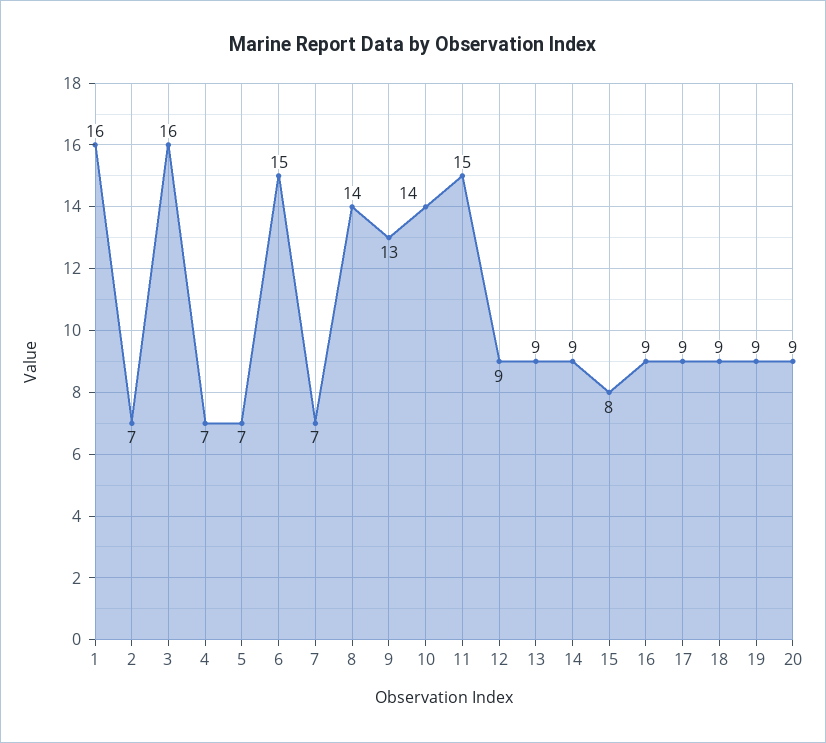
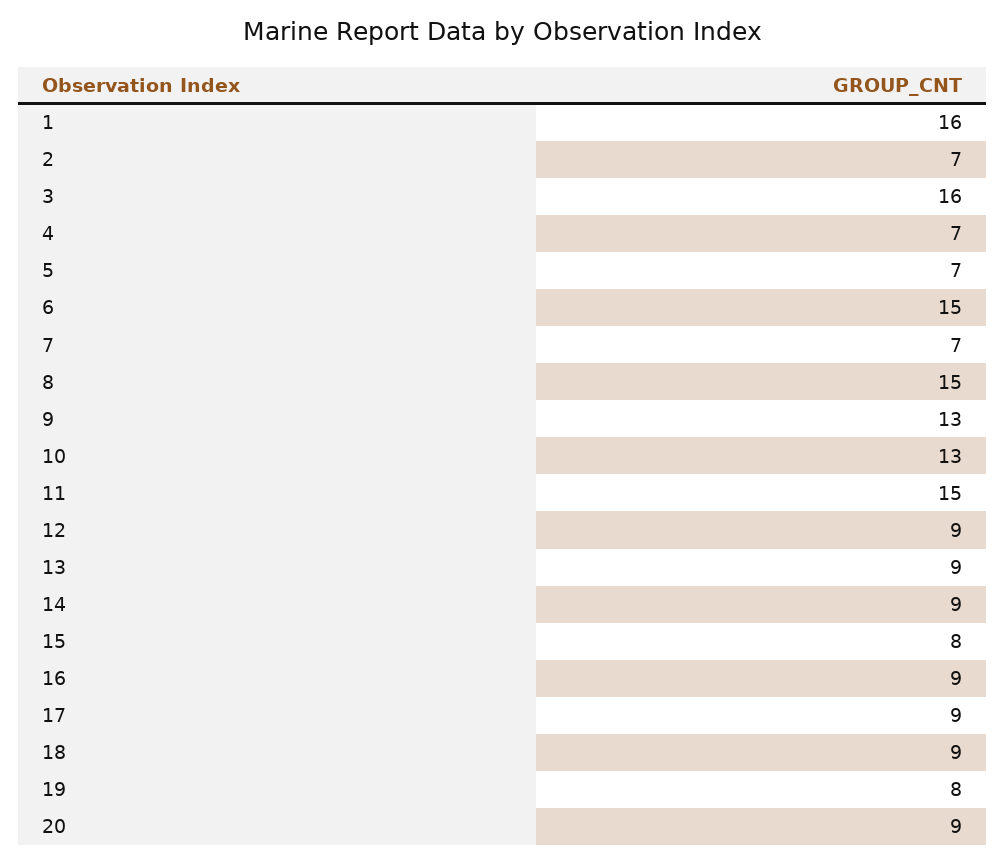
  {
    "1": 16,
    "2": 7,
    "3": 16,
    "4": 7,
    "5": 7,
    "6": 15,
    "7": 7,
-   "8": 14,
+   "8": 15,
    "9": 13,
-   "10": 14,
+   "10": 13,
    "11": 15,
    "12": 9,
    "13": 9,
    "14": 9,
    "15": 8,
    "16": 9,
    "17": 9,
    "18": 9,
-   "19": 9,
+   "19": 8,
    "20": 9
  }

